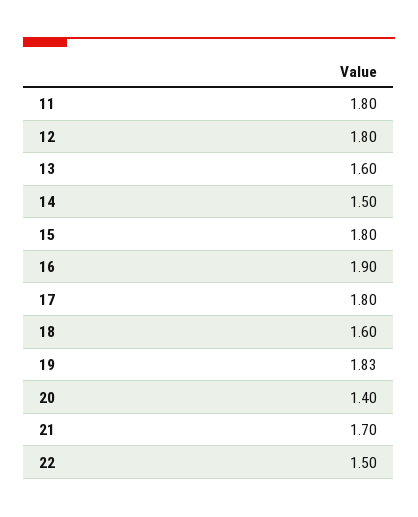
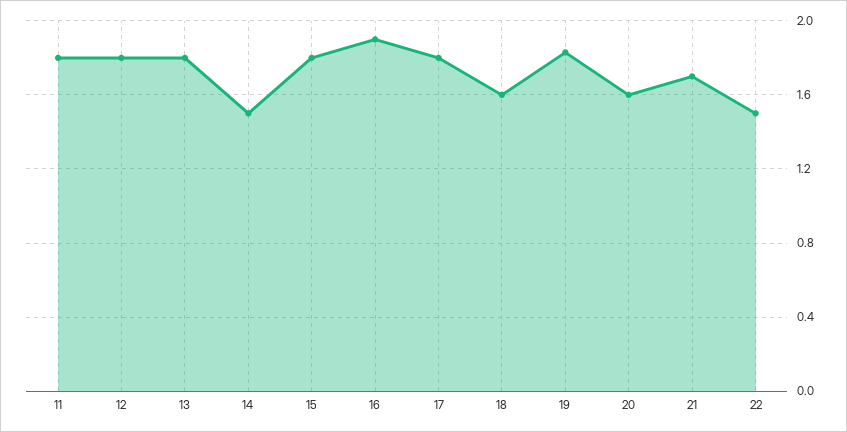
  {
    "11": 1.8,
    "12": 1.8,
-   "13": 1.6,
+   "13": 1.8,
    "14": 1.5,
    "15": 1.8,
    "16": 1.9,
    "17": 1.8,
    "18": 1.6,
    "19": 1.83,
-   "20": 1.4,
+   "20": 1.6,
    "21": 1.7,
    "22": 1.5
  }

